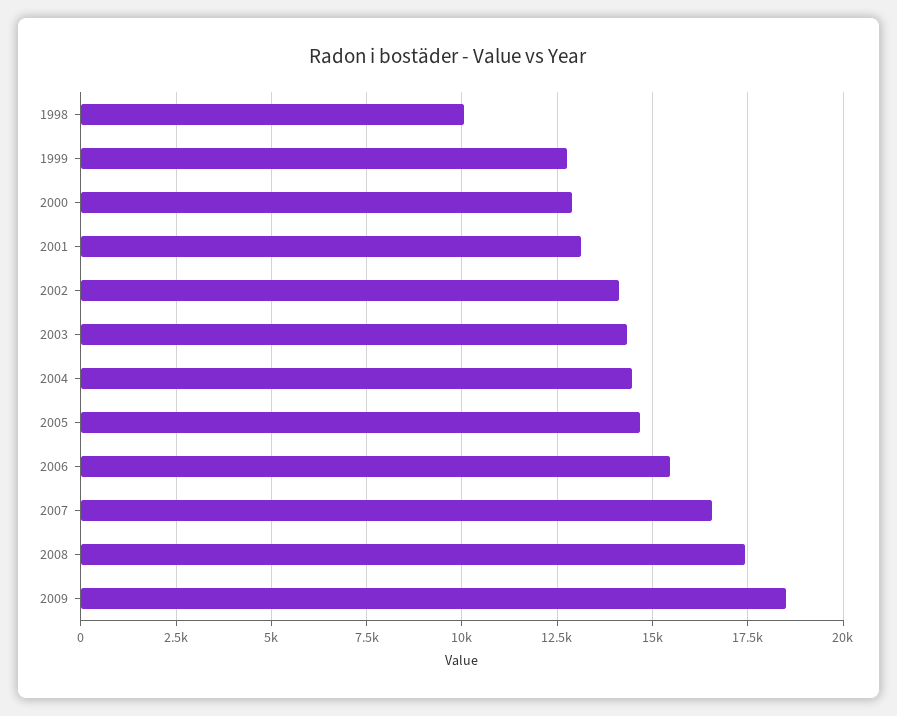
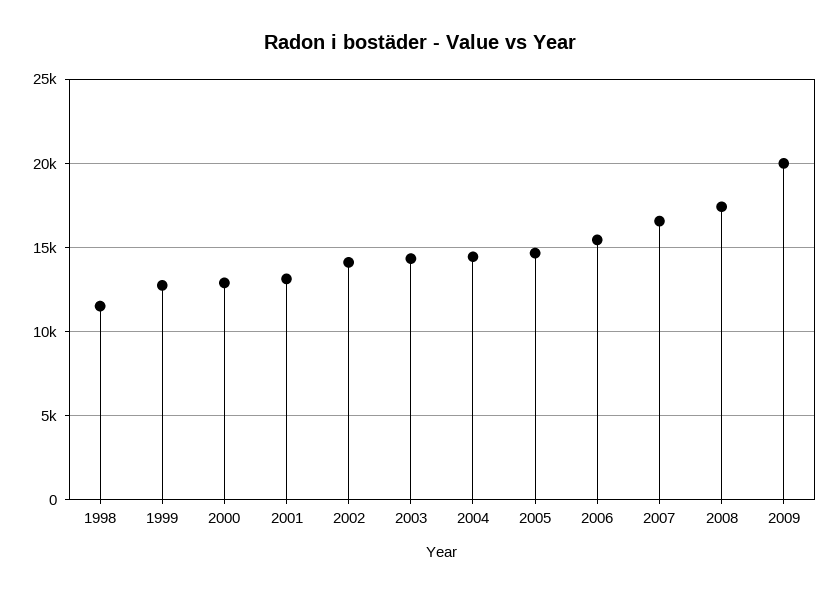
  {
-   "1998": 10000,
+   "1998": 11500,
    "1999": 12750,
    "2000": 13000,
    "2001": 13250,
    "2002": 14000,
    "2003": 14250,
    "2004": 14500,
    "2005": 14750,
    "2006": 15500,
    "2007": 16500,
    "2008": 17500,
-   "2009": 18500
+   "2009": 20000
  }

